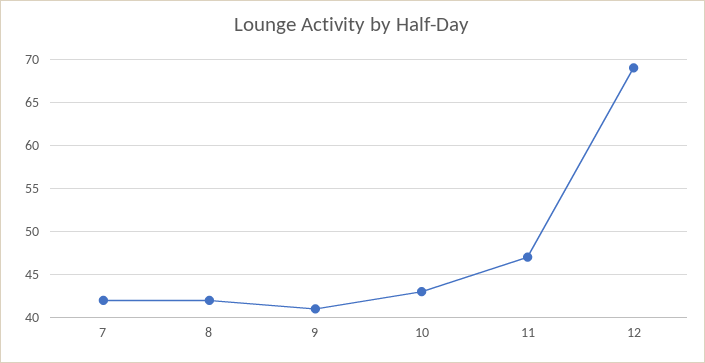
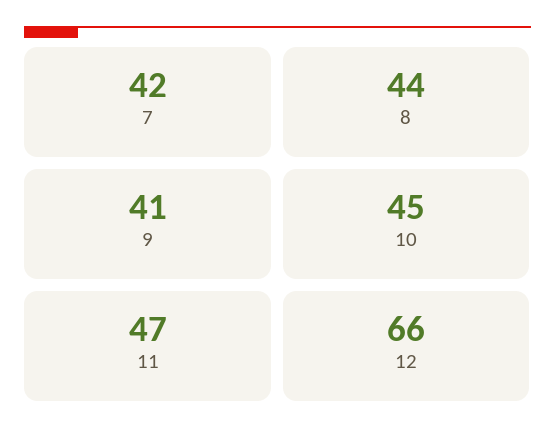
  {
    "7": 42,
-   "8": 42,
+   "8": 44,
    "9": 41,
-   "10": 43,
+   "10": 45,
    "11": 47,
-   "12": 69
+   "12": 66
  }

